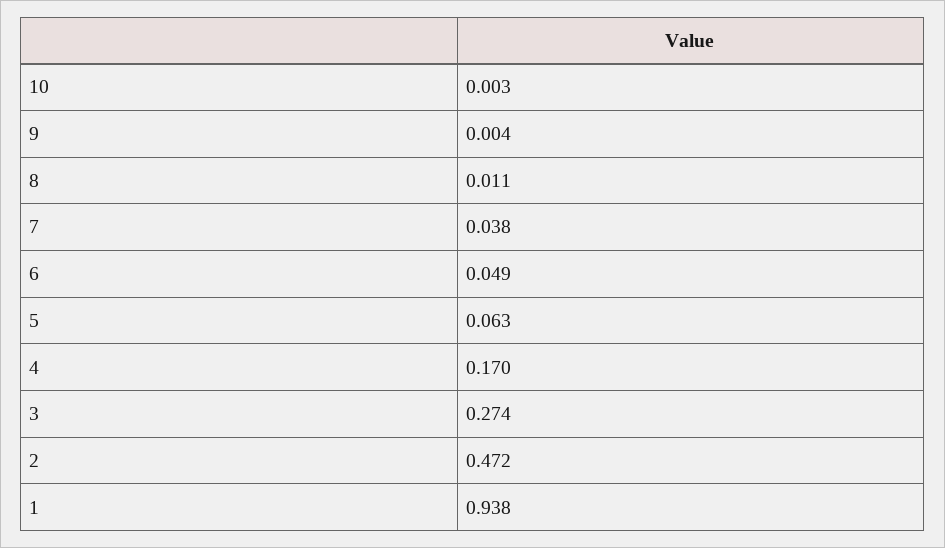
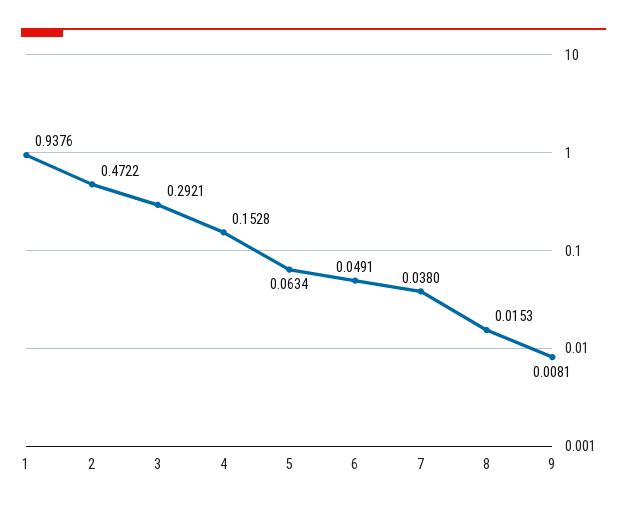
  {
-   "10": 0.003,
-   "9": 0.004,
+   "9": 0.0081,
-   "8": 0.011,
+   "8": 0.0153,
    "7": 0.038,
    "6": 0.0491,
    "5": 0.0634,
-   "4": 0.17,
+   "4": 0.1528,
-   "3": 0.274,
+   "3": 0.2921,
    "2": 0.4722,
    "1": 0.9376
  }

